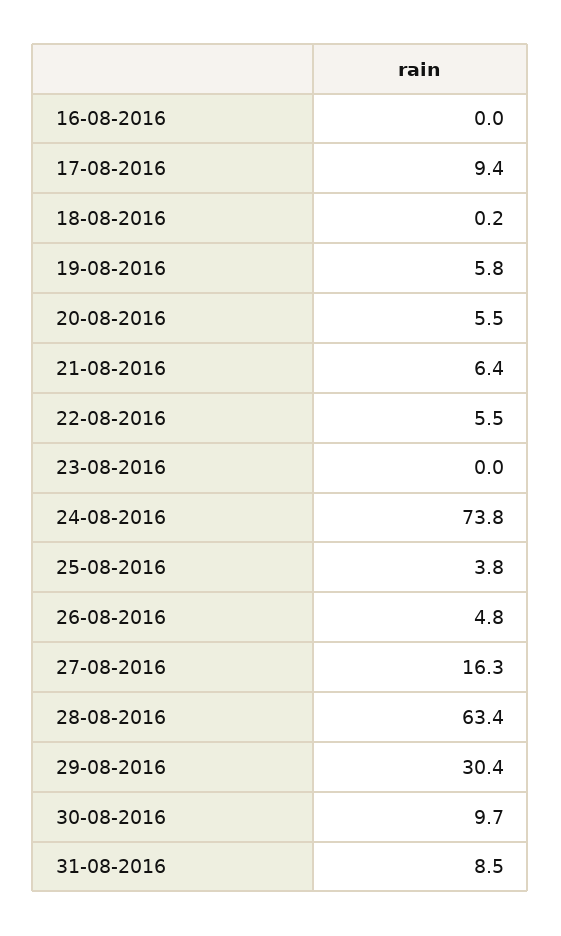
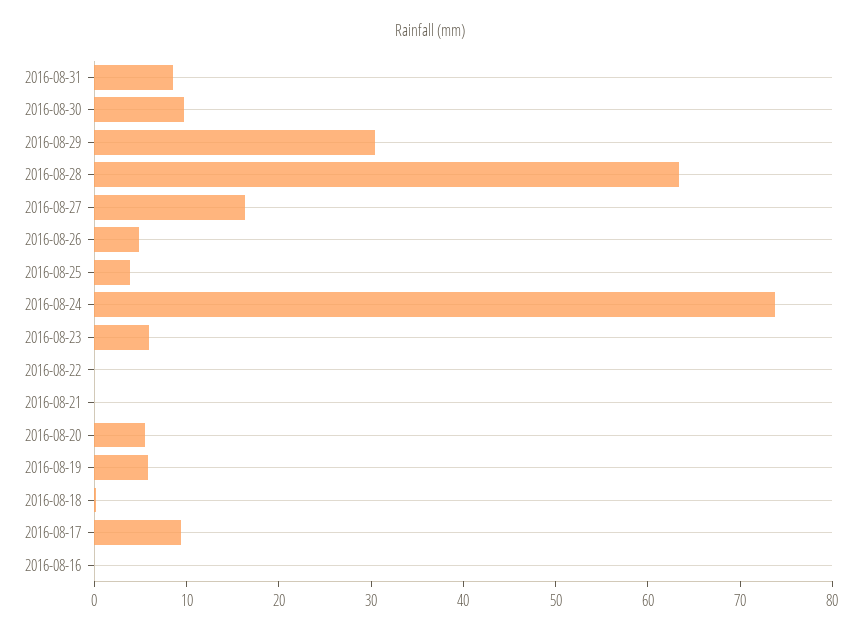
  {
    "16-08-2016": 0,
    "17-08-2016": 9.4,
    "18-08-2016": 0.2,
    "19-08-2016": 5.8,
    "20-08-2016": 5.5,
-   "21-08-2016": 6.4,
+   "21-08-2016": 0,
-   "22-08-2016": 5.5,
+   "22-08-2016": 0,
-   "23-08-2016": 0,
+   "23-08-2016": 6,
    "24-08-2016": 73.8,
    "25-08-2016": 3.8,
    "26-08-2016": 4.8,
    "27-08-2016": 16.3,
    "28-08-2016": 63.4,
    "29-08-2016": 30.4,
    "30-08-2016": 9.7,
    "31-08-2016": 8.5
  }

